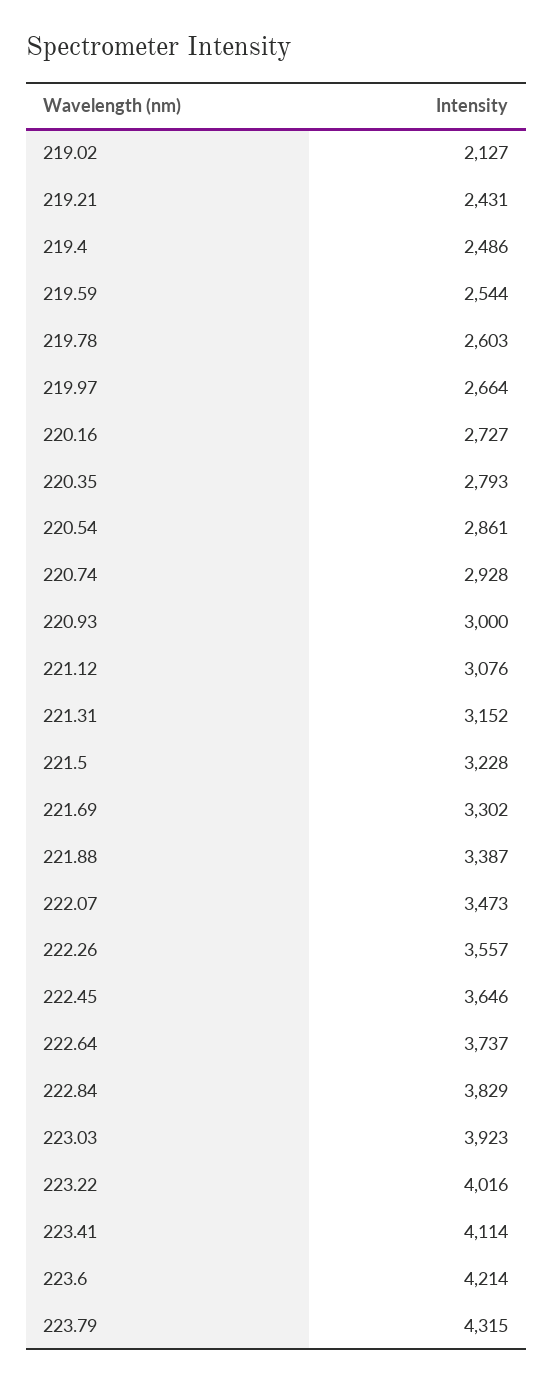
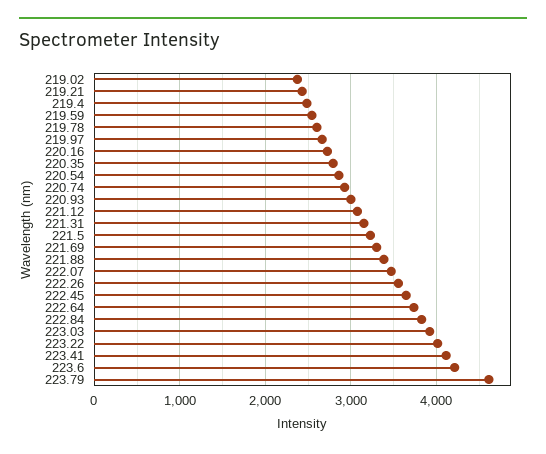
  {
-   "219.02": 2127,
+   "219.02": 2400,
    "219.21": 2431,
    "219.4": 2486,
    "219.59": 2544,
    "219.78": 2603,
    "219.97": 2664,
    "220.16": 2727,
    "220.35": 2793,
    "220.54": 2861,
    "220.74": 2928,
    "220.93": 3000,
    "221.12": 3076,
    "221.31": 3152,
    "221.5": 3228,
    "221.69": 3302,
    "221.88": 3387,
    "222.07": 3473,
    "222.26": 3557,
    "222.45": 3646,
    "222.64": 3737,
    "222.84": 3829,
    "223.03": 3923,
    "223.22": 4016,
    "223.41": 4114,
    "223.6": 4214,
-   "223.79": 4315
+   "223.79": 4600
  }

